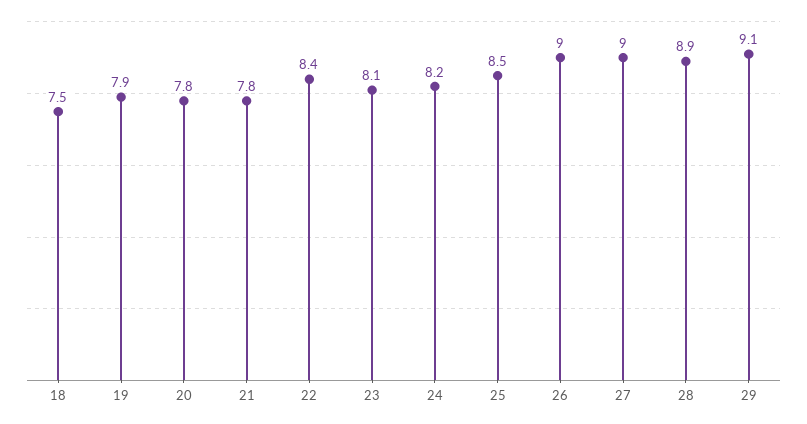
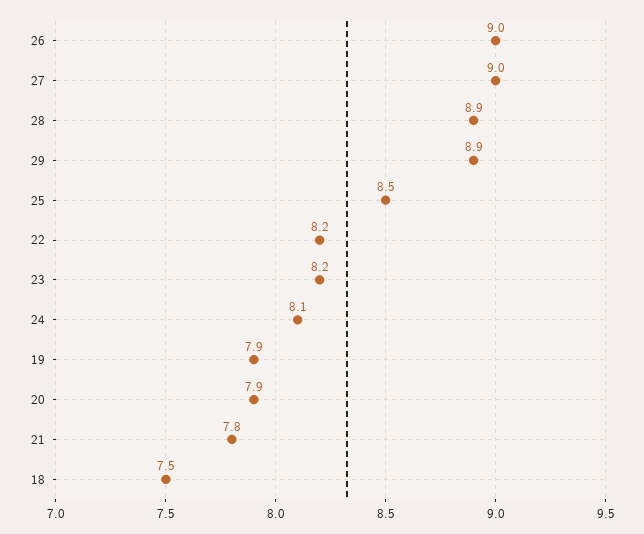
  {
    "18": 7.5,
    "19": 7.9,
-   "20": 7.8,
+   "20": 7.9,
    "21": 7.8,
-   "22": 8.4,
+   "22": 8.2,
-   "23": 8.1,
+   "23": 8.2,
-   "24": 8.2,
+   "24": 8.1,
    "25": 8.5,
    "26": 9,
    "27": 9,
    "28": 8.9,
-   "29": 9.1
+   "29": 8.9
  }

